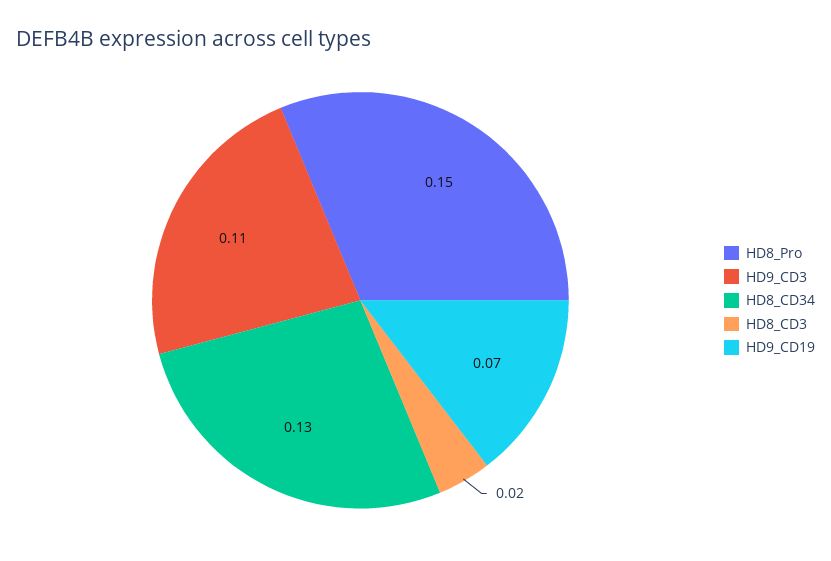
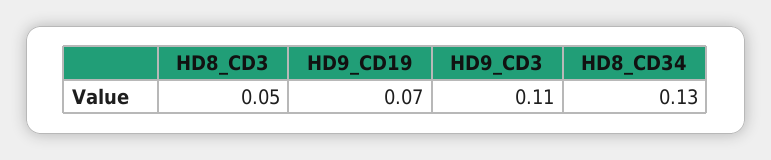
  {
-   "HD8_Pro": 0.15,
    "HD9_CD3": 0.11,
    "HD8_CD34": 0.13,
-   "HD8_CD3": 0.02,
+   "HD8_CD3": 0.05,
    "HD9_CD19": 0.07
  }

